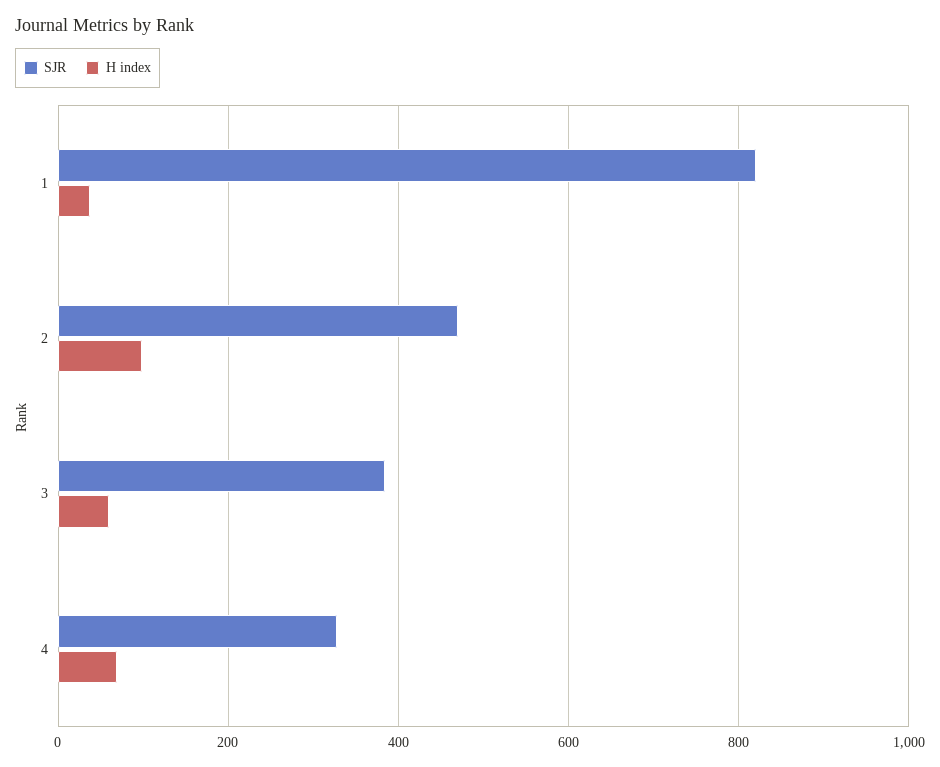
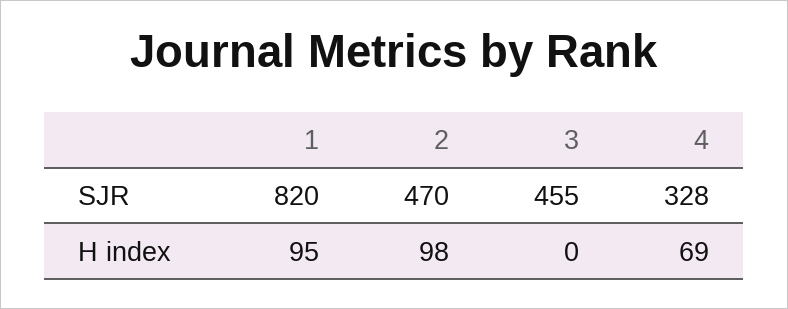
  {
    "SJR": {
      "1": 820,
      "2": 470,
-     "3": 380,
+     "3": 455,
      "4": 328
    },
    "H index": {
-     "1": 40,
+     "1": 95,
      "2": 98,
-     "3": 60,
+     "3": 0,
      "4": 69
    }
  }

